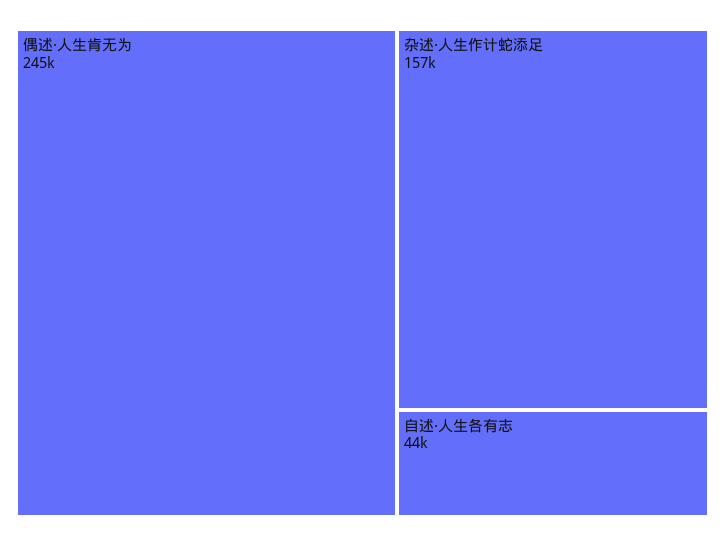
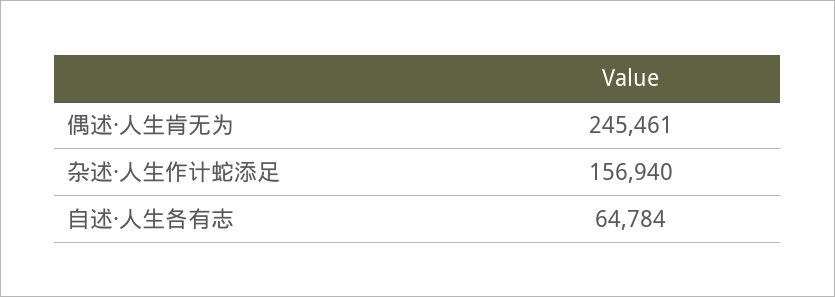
  {
    "偶述·人生肯无为": 245461,
    "杂述·人生作计蛇添足": 156940,
-   "自述·人生各有志": 44000
+   "自述·人生各有志": 64784
  }

